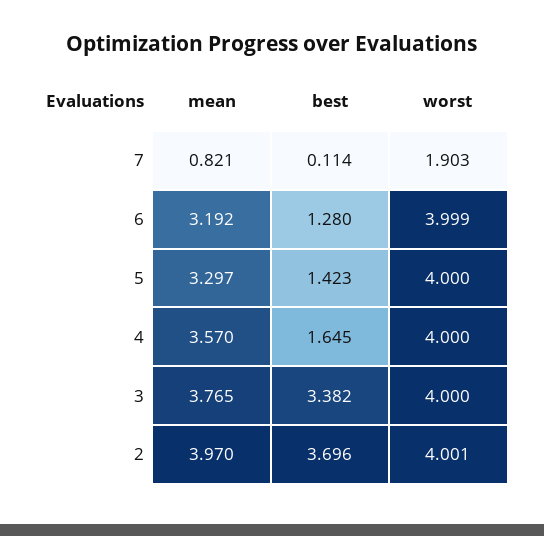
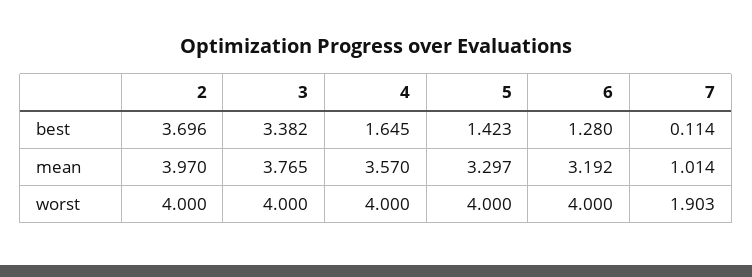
  {
    "mean": {
-     "7": 0.821,
+     "7": 1.014,
      "6": 3.192,
      "5": 3.297,
      "4": 3.57,
      "3": 3.765,
      "2": 3.97
    },
    "best": {
      "7": 0.114,
      "6": 1.28,
      "5": 1.423,
      "4": 1.645,
      "3": 3.382,
      "2": 3.696
    },
    "worst": {
      "7": 1.903,
-     "6": 3.999,
+     "6": 4,
      "5": 4,
      "4": 4,
      "3": 4,
-     "2": 4.001
+     "2": 4
    }
  }

